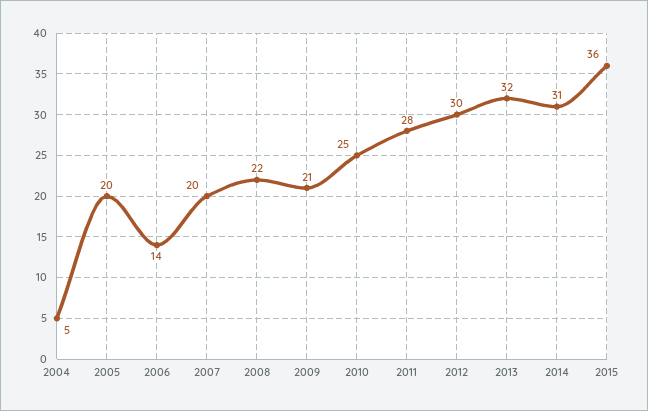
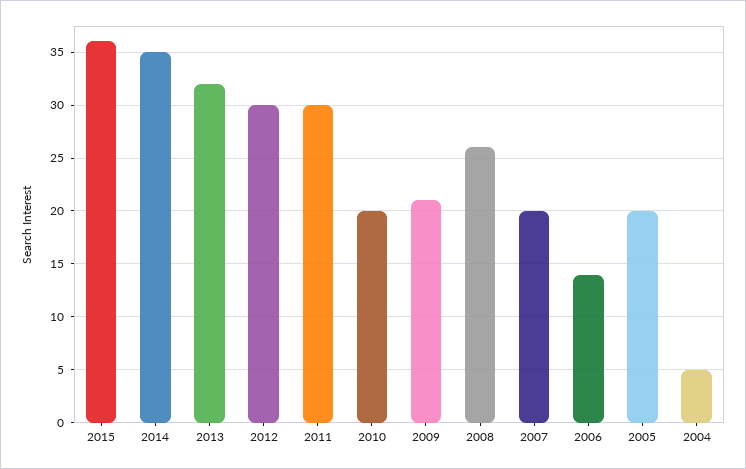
  {
    "2004": 5,
    "2005": 20,
    "2006": 14,
    "2007": 20,
-   "2008": 22,
+   "2008": 26,
    "2009": 21,
-   "2010": 25,
+   "2010": 20,
-   "2011": 28,
+   "2011": 30,
    "2012": 30,
    "2013": 32,
-   "2014": 31,
+   "2014": 35,
    "2015": 36
  }

